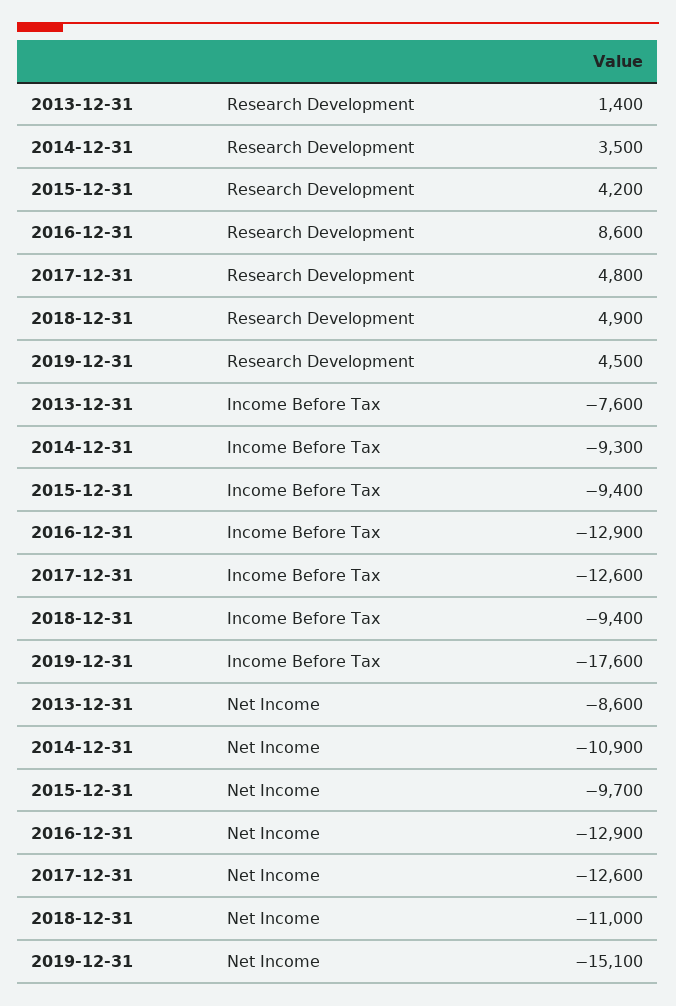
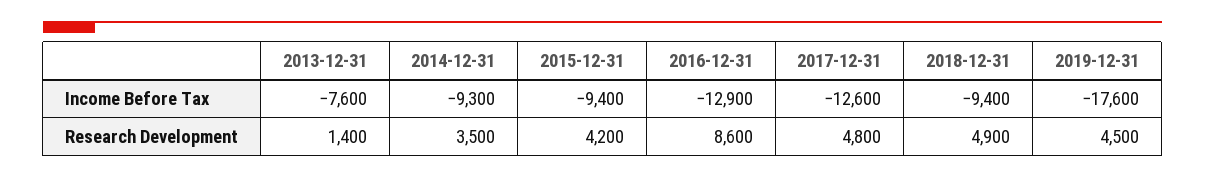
  {
    "2013-12-31": {
      "Research Development": 1400,
-     "Income Before Tax": -7600,
+     "Income Before Tax": -7600
-     "Net Income": -8600
    },
    "2014-12-31": {
      "Research Development": 3500,
-     "Income Before Tax": -9300,
+     "Income Before Tax": -9300
-     "Net Income": -10900
    },
    "2015-12-31": {
      "Research Development": 4200,
-     "Income Before Tax": -9400,
+     "Income Before Tax": -9400
-     "Net Income": -9700
    },
    "2016-12-31": {
      "Research Development": 8600,
-     "Income Before Tax": -12900,
+     "Income Before Tax": -12900
-     "Net Income": -12900
    },
    "2017-12-31": {
      "Research Development": 4800,
-     "Income Before Tax": -12600,
+     "Income Before Tax": -12600
-     "Net Income": -12600
    },
    "2018-12-31": {
      "Research Development": 4900,
-     "Income Before Tax": -9400,
+     "Income Before Tax": -9400
-     "Net Income": -11000
    },
    "2019-12-31": {
      "Research Development": 4500,
-     "Income Before Tax": -17600,
+     "Income Before Tax": -17600
-     "Net Income": -15100
    }
  }

